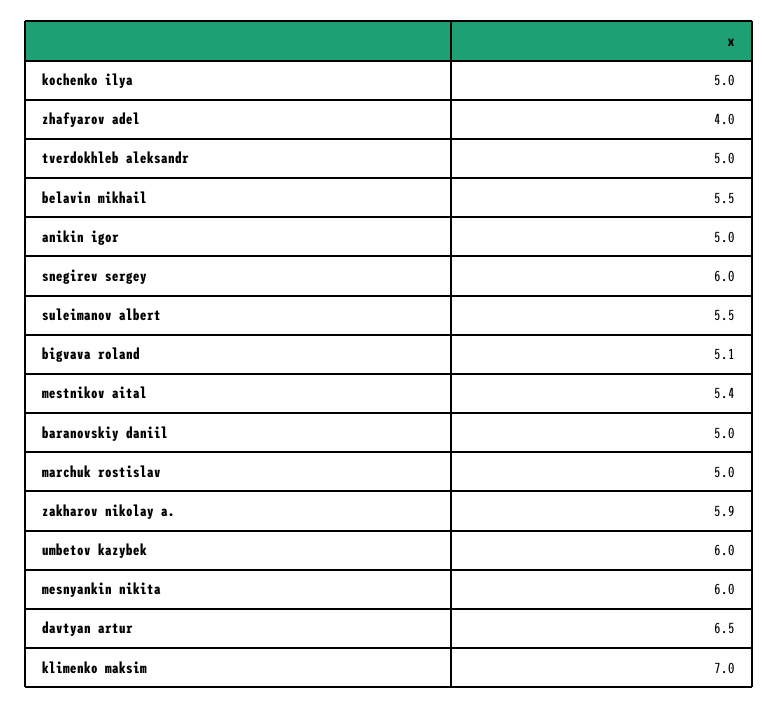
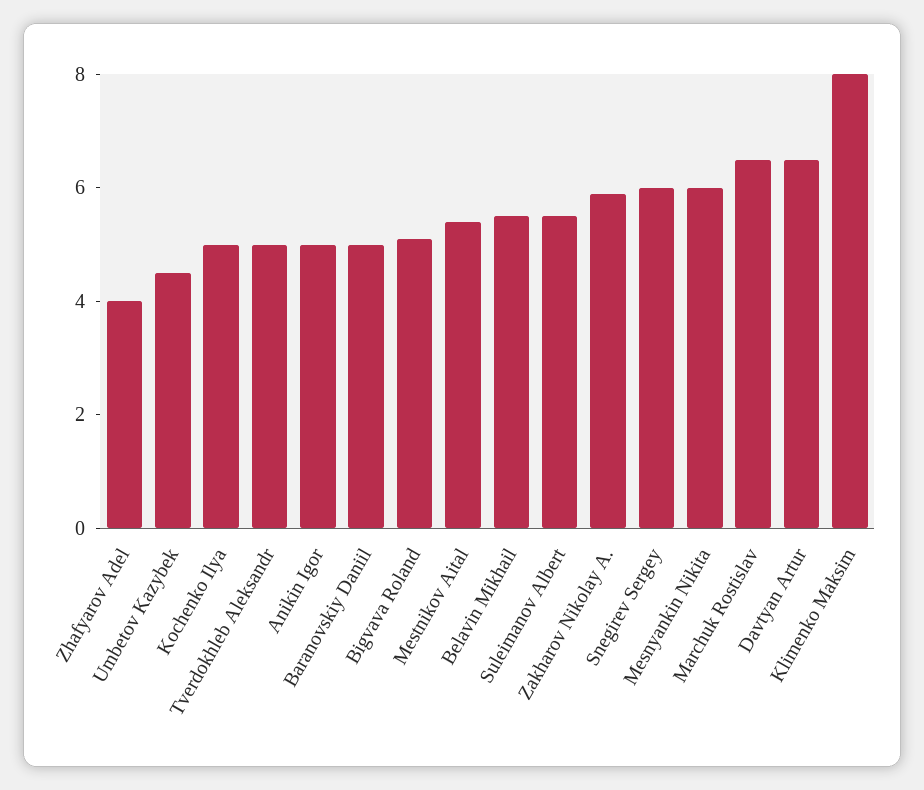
  {
    "kochenko ilya": 5,
    "zhafyarov adel": 4,
    "tverdokhleb aleksandr": 5,
    "belavin mikhail": 5.5,
    "anikin igor": 5,
    "snegirev sergey": 6,
    "suleimanov albert": 5.5,
    "bigvava roland": 5.1,
    "mestnikov aital": 5.4,
    "baranovskiy daniil": 5,
-   "marchuk rostislav": 5,
+   "marchuk rostislav": 6.5,
    "zakharov nikolay a.": 5.9,
-   "umbetov kazybek": 6,
+   "umbetov kazybek": 4.5,
    "mesnyankin nikita": 6,
    "davtyan artur": 6.5,
-   "klimenko maksim": 7
+   "klimenko maksim": 8
  }

